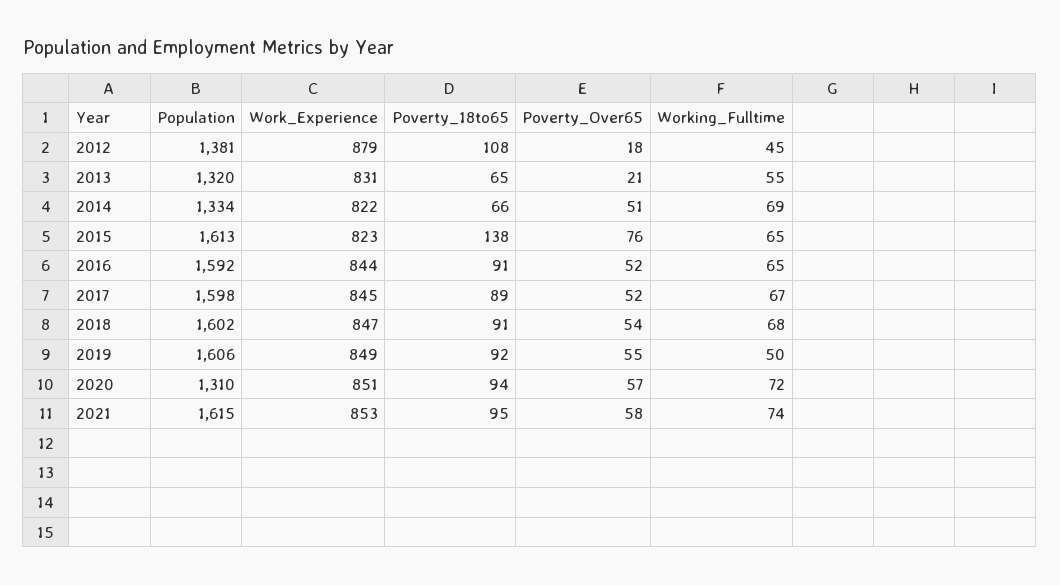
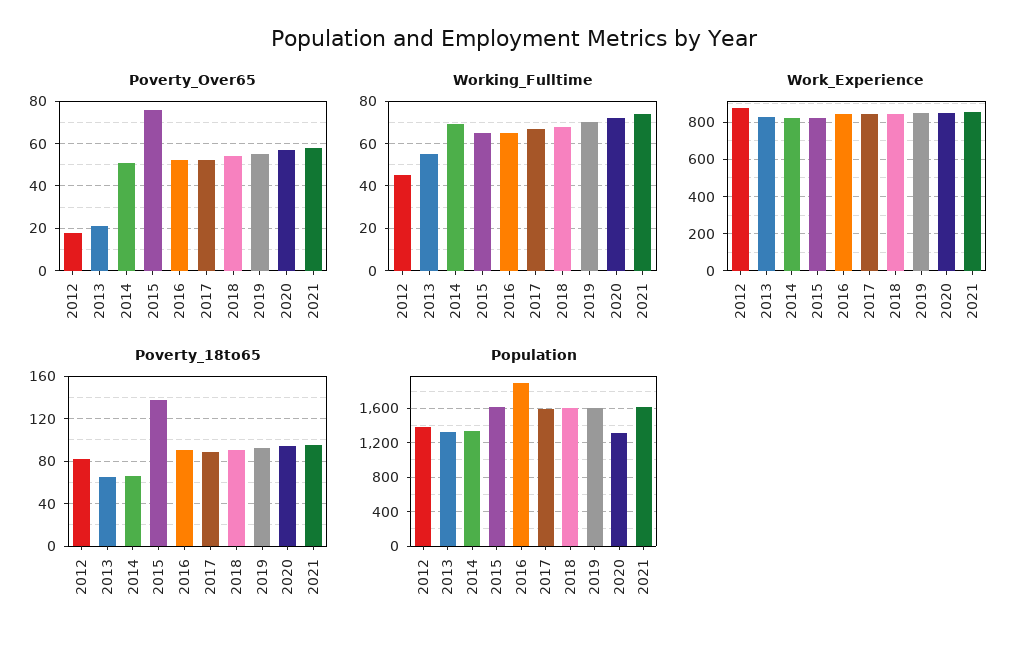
  {
    "Population": {
      "2012": 1381,
      "2013": 1320,
      "2014": 1334,
      "2015": 1613,
-     "2016": 1592,
+     "2016": 1900,
      "2017": 1598,
      "2018": 1602,
      "2019": 1606,
      "2020": 1310,
      "2021": 1615
    },
    "Work_Experience": {
      "2012": 879,
      "2013": 831,
      "2014": 822,
      "2015": 823,
      "2016": 844,
      "2017": 845,
      "2018": 847,
      "2019": 849,
      "2020": 851,
      "2021": 853
    },
    "Poverty_18to65": {
-     "2012": 108,
+     "2012": 80,
      "2013": 65,
      "2014": 66,
      "2015": 138,
      "2016": 91,
      "2017": 89,
      "2018": 91,
      "2019": 92,
      "2020": 94,
      "2021": 95
    },
    "Poverty_Over65": {
      "2012": 18,
      "2013": 21,
      "2014": 51,
      "2015": 76,
      "2016": 52,
      "2017": 52,
      "2018": 54,
      "2019": 55,
      "2020": 57,
      "2021": 58
    },
    "Working_Fulltime": {
      "2012": 45,
      "2013": 55,
      "2014": 69,
      "2015": 65,
      "2016": 65,
      "2017": 67,
      "2018": 68,
-     "2019": 50,
+     "2019": 70,
      "2020": 72,
      "2021": 74
    }
  }

